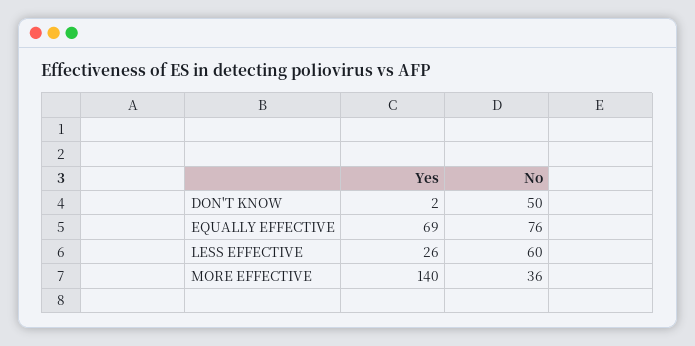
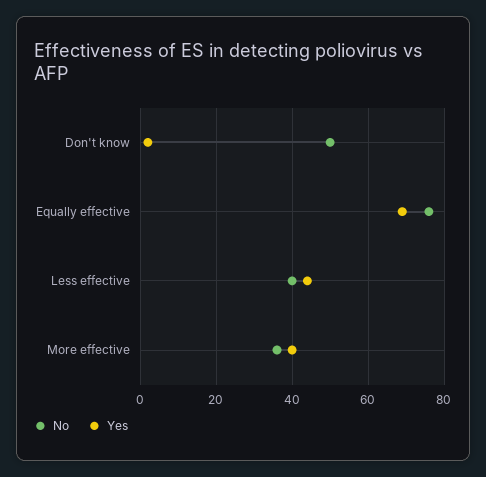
  {
    "Yes": {
      "DON'T KNOW": 2,
      "EQUALLY EFFECTIVE": 69,
-     "LESS EFFECTIVE": 26,
+     "LESS EFFECTIVE": 45,
-     "MORE EFFECTIVE": 140
+     "MORE EFFECTIVE": 40
    },
    "No": {
      "DON'T KNOW": 50,
      "EQUALLY EFFECTIVE": 76,
-     "LESS EFFECTIVE": 60,
+     "LESS EFFECTIVE": 40,
      "MORE EFFECTIVE": 36
    }
  }

